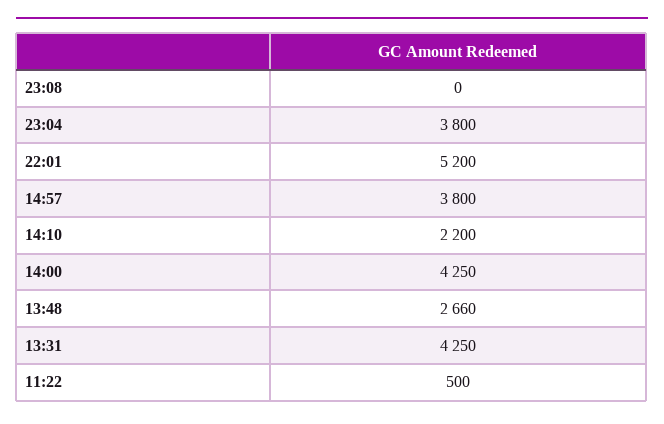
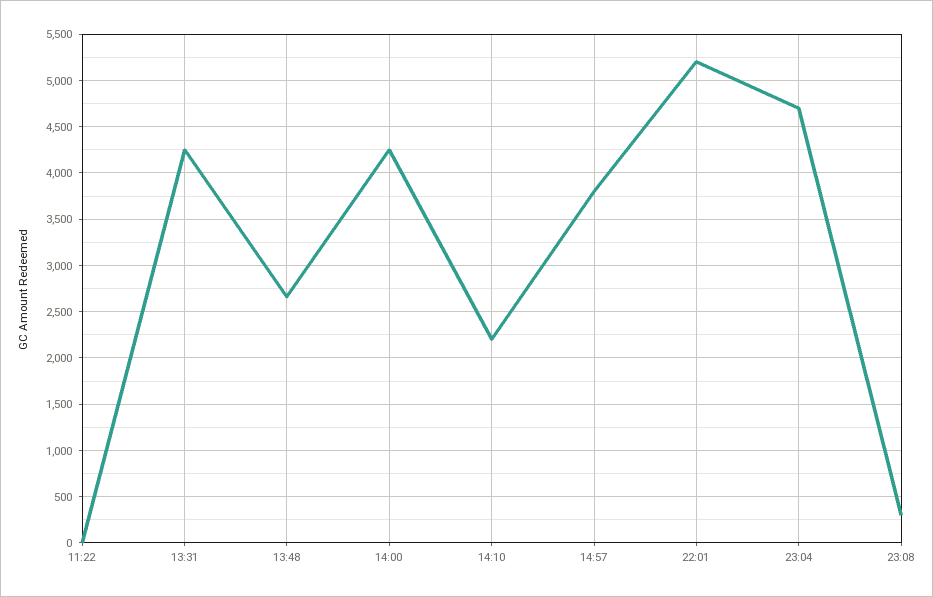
  {
-   "23:08": 0,
+   "23:08": 300,
-   "23:04": 3800,
+   "23:04": 4700,
    "22:01": 5200,
    "14:57": 3800,
    "14:10": 2200,
    "14:00": 4250,
    "13:48": 2660,
    "13:31": 4250,
-   "11:22": 500
+   "11:22": 0
  }

